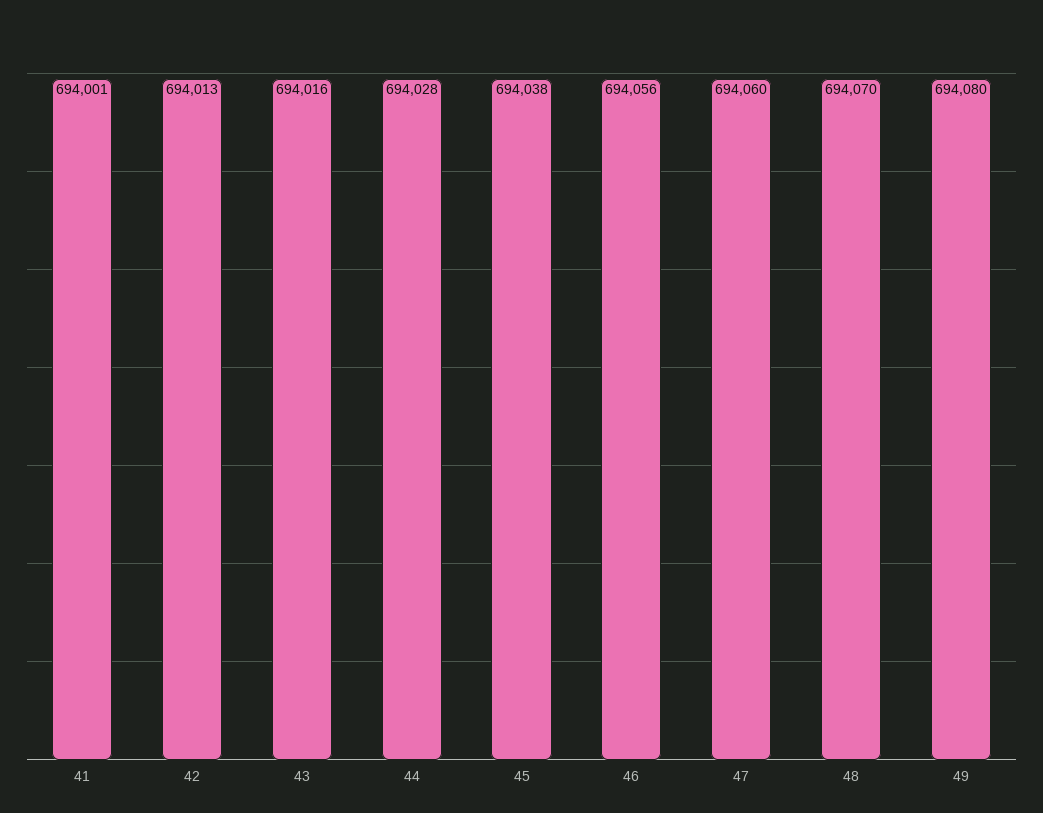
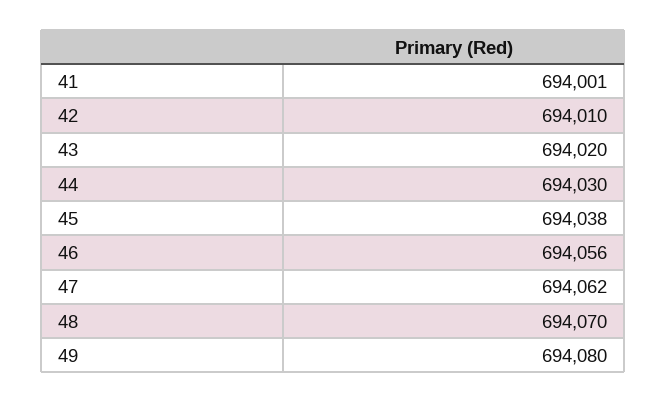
  {
    "41": 694001,
-   "42": 694013,
+   "42": 694010,
-   "43": 694016,
+   "43": 694020,
-   "44": 694028,
+   "44": 694030,
    "45": 694038,
    "46": 694056,
-   "47": 694060,
+   "47": 694062,
    "48": 694070,
    "49": 694080
  }

